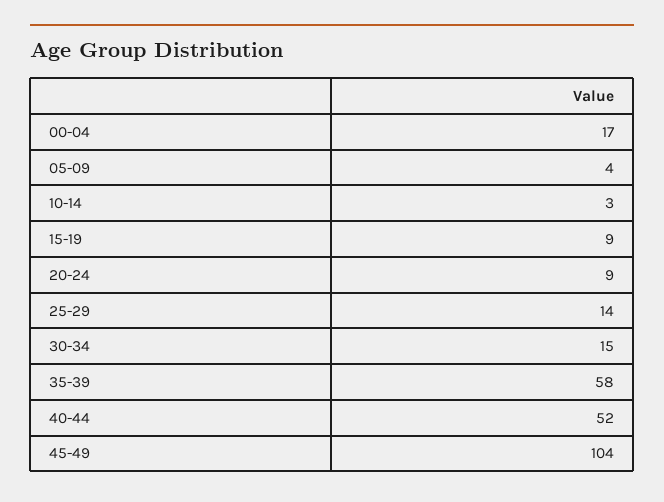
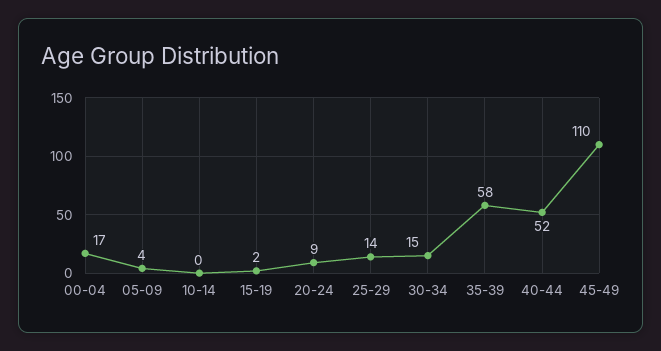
  {
    "00-04": 17,
    "05-09": 4,
-   "10-14": 3,
+   "10-14": 0,
-   "15-19": 9,
+   "15-19": 2,
    "20-24": 9,
    "25-29": 14,
    "30-34": 15,
    "35-39": 58,
    "40-44": 52,
-   "45-49": 104
+   "45-49": 110
  }

